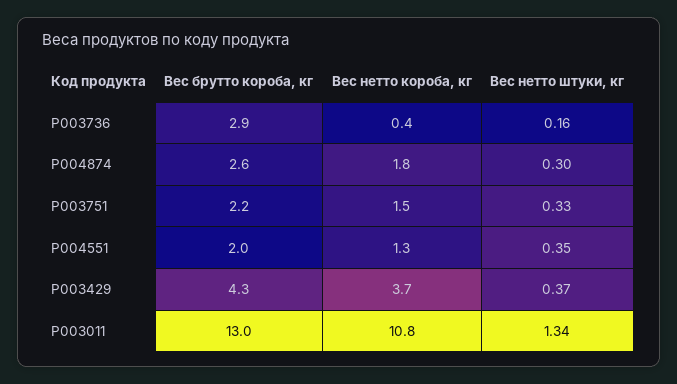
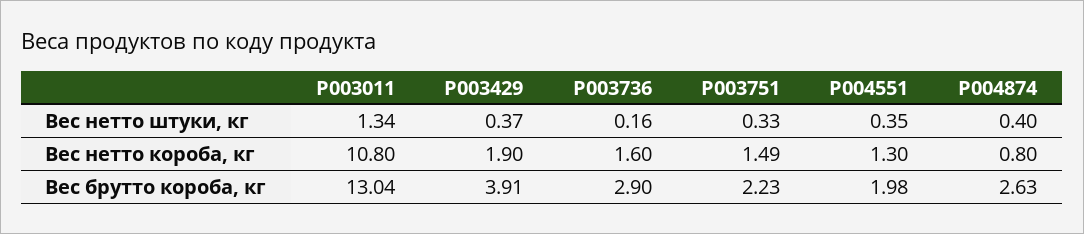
  {
    "Вес брутто короба, кг": {
      "P003736": 2.9,
      "P004874": 2.63,
      "P003751": 2.23,
      "P004551": 1.98,
-     "P003429": 4.3,
+     "P003429": 3.91,
      "P003011": 13.04
    },
    "Вес нетто короба, кг": {
-     "P003736": 0.4,
+     "P003736": 1.6,
-     "P004874": 1.8,
+     "P004874": 0.8,
      "P003751": 1.49,
      "P004551": 1.3,
-     "P003429": 3.7,
+     "P003429": 1.9,
      "P003011": 10.8
    },
    "Вес нетто штуки, кг": {
      "P003736": 0.16,
-     "P004874": 0.3,
+     "P004874": 0.4,
      "P003751": 0.33,
      "P004551": 0.35,
      "P003429": 0.37,
      "P003011": 1.34
    }
  }

